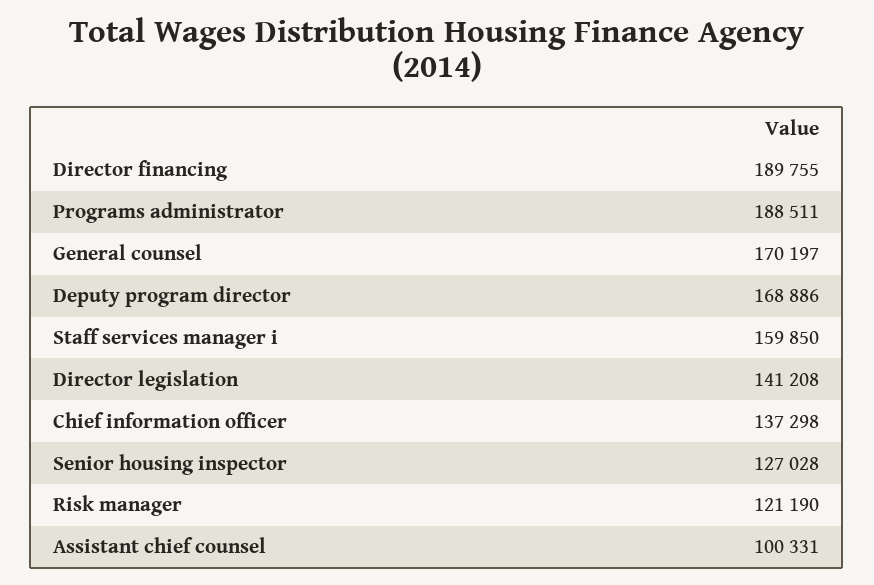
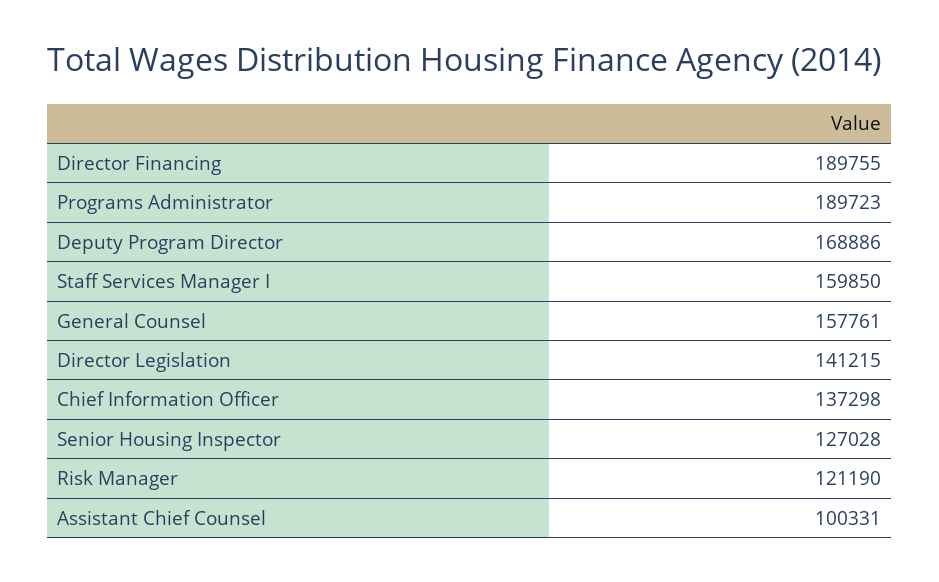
  {
    "Director financing": 189755,
-   "Programs administrator": 188511,
+   "Programs administrator": 189723,
-   "General counsel": 170197,
+   "General counsel": 157761,
    "Deputy program director": 168886,
    "Staff services manager i": 159850,
-   "Director legislation": 141208,
+   "Director legislation": 141215,
    "Chief information officer": 137298,
    "Senior housing inspector": 127028,
    "Risk manager": 121190,
    "Assistant chief counsel": 100331
  }

